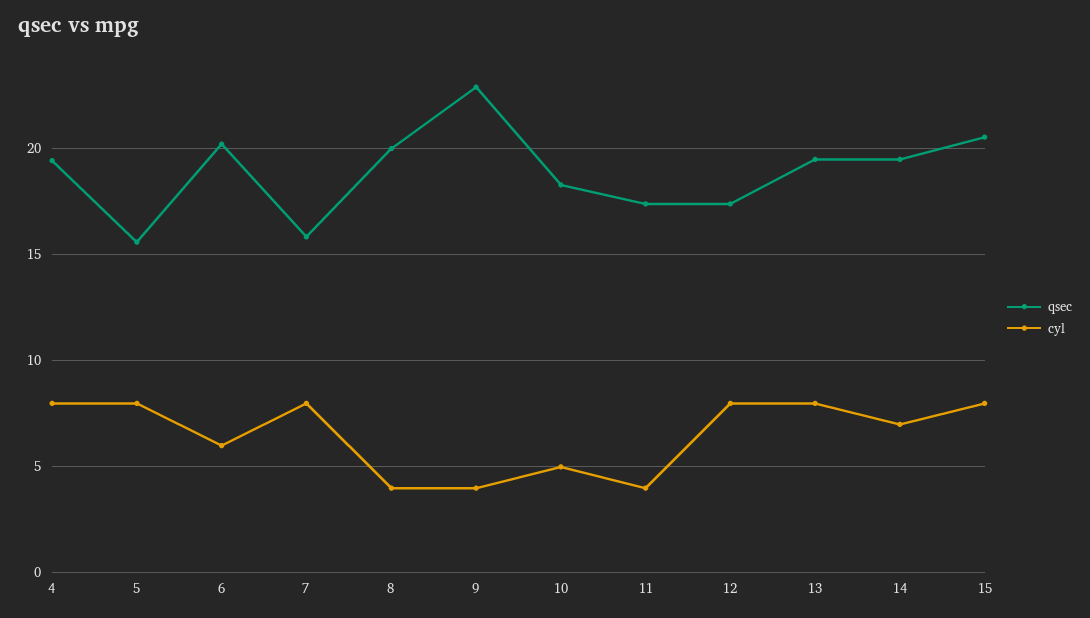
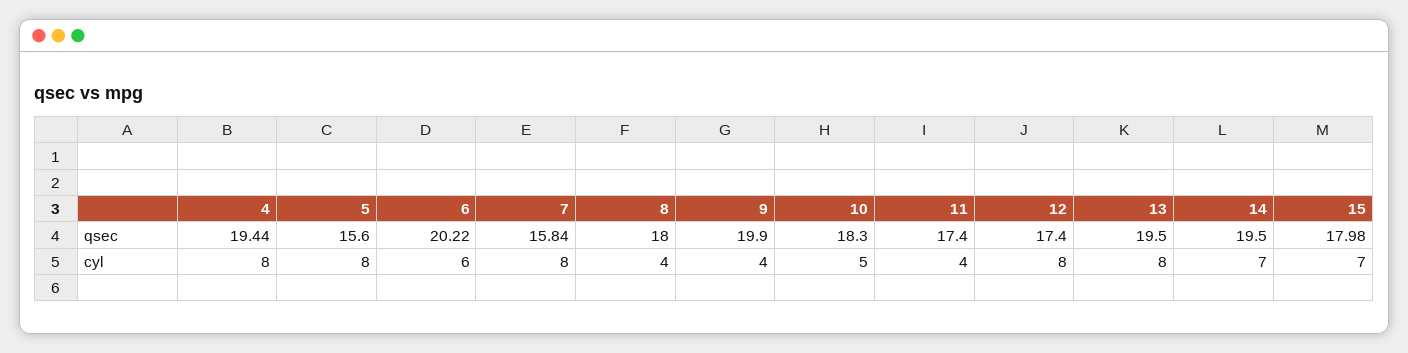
  {
    "qsec": {
      "4": 19.44,
      "5": 15.6,
      "6": 20.22,
      "7": 15.84,
-     "8": 20,
+     "8": 18,
-     "9": 23,
+     "9": 19.9,
      "10": 18.3,
      "11": 17.4,
      "12": 17.4,
      "13": 19.5,
      "14": 19.5,
-     "15": 20.5
+     "15": 17.98
    },
    "cyl": {
      "4": 8,
      "5": 8,
      "6": 6,
      "7": 8,
      "8": 4,
      "9": 4,
      "10": 5,
      "11": 4,
      "12": 8,
      "13": 8,
      "14": 7,
-     "15": 8
+     "15": 7
    }
  }

